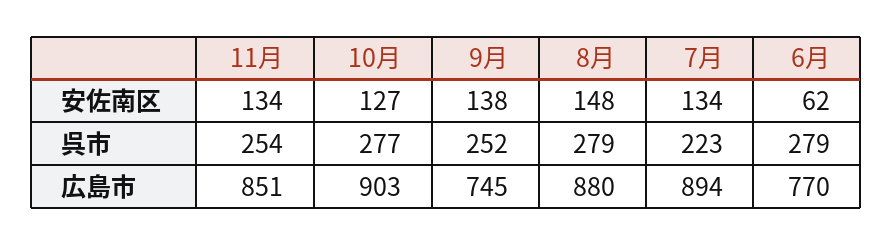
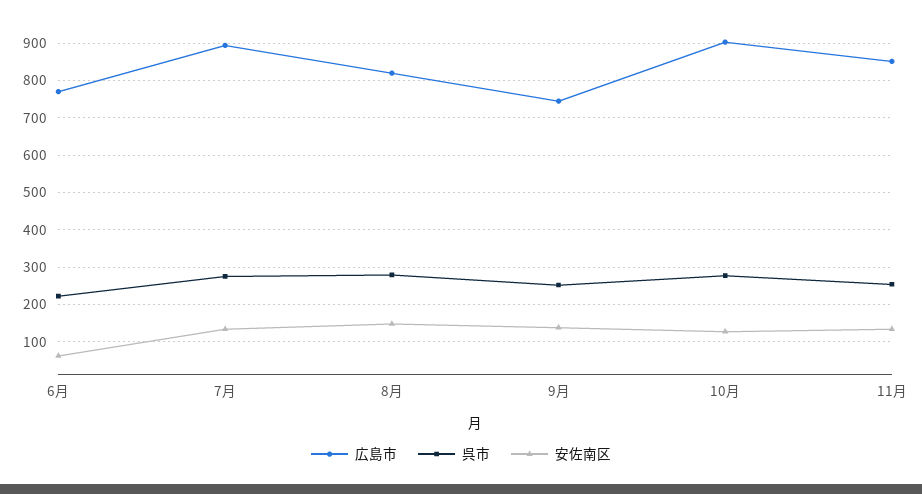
  {
    "安佐南区": {
      "11月": 134,
      "10月": 127,
      "9月": 138,
      "8月": 148,
      "7月": 134,
      "6月": 62
    },
    "呉市": {
      "11月": 254,
      "10月": 277,
      "9月": 252,
      "8月": 279,
-     "7月": 223,
+     "7月": 280,
-     "6月": 279
+     "6月": 220
    },
    "広島市": {
      "11月": 851,
      "10月": 903,
      "9月": 745,
-     "8月": 880,
+     "8月": 820,
      "7月": 894,
      "6月": 770
    }
  }

